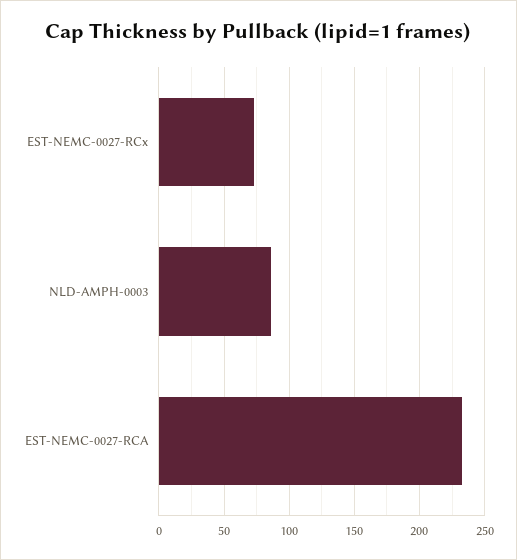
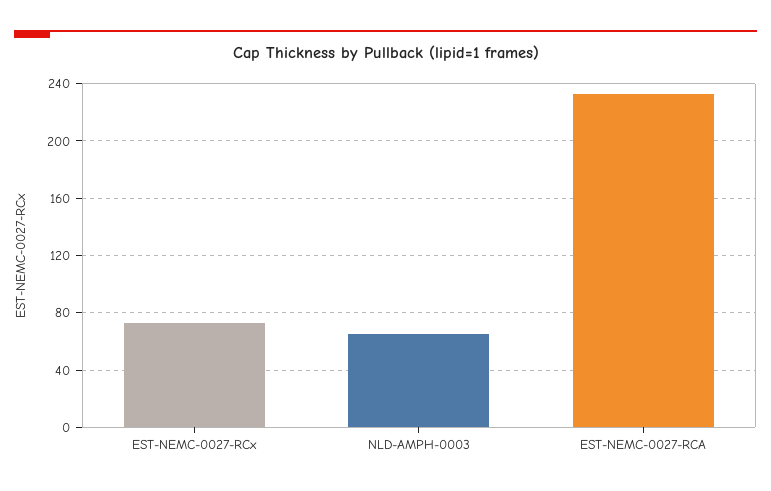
  {
    "EST-NEMC-0027-RCx": 75,
-   "NLD-AMPH-0003": 85,
+   "NLD-AMPH-0003": 65,
    "EST-NEMC-0027-RCA": 235
  }

